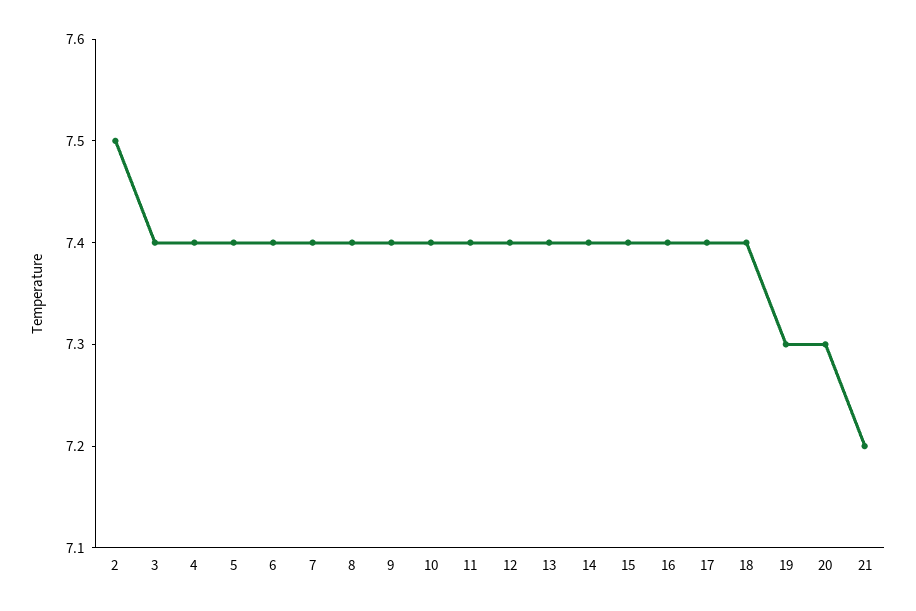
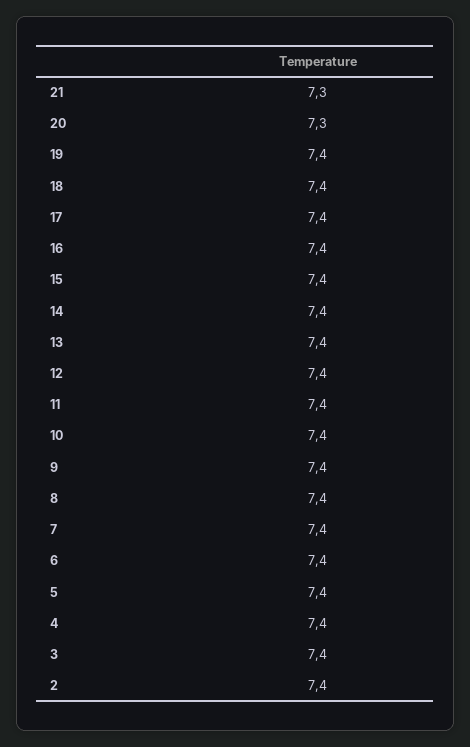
  {
-   "2": 7.5,
+   "2": 7.4,
    "3": 7.4,
    "4": 7.4,
    "5": 7.4,
    "6": 7.4,
    "7": 7.4,
    "8": 7.4,
    "9": 7.4,
    "10": 7.4,
    "11": 7.4,
    "12": 7.4,
    "13": 7.4,
    "14": 7.4,
    "15": 7.4,
    "16": 7.4,
    "17": 7.4,
    "18": 7.4,
-   "19": 7.3,
+   "19": 7.4,
    "20": 7.3,
-   "21": 7.2
+   "21": 7.3
  }

